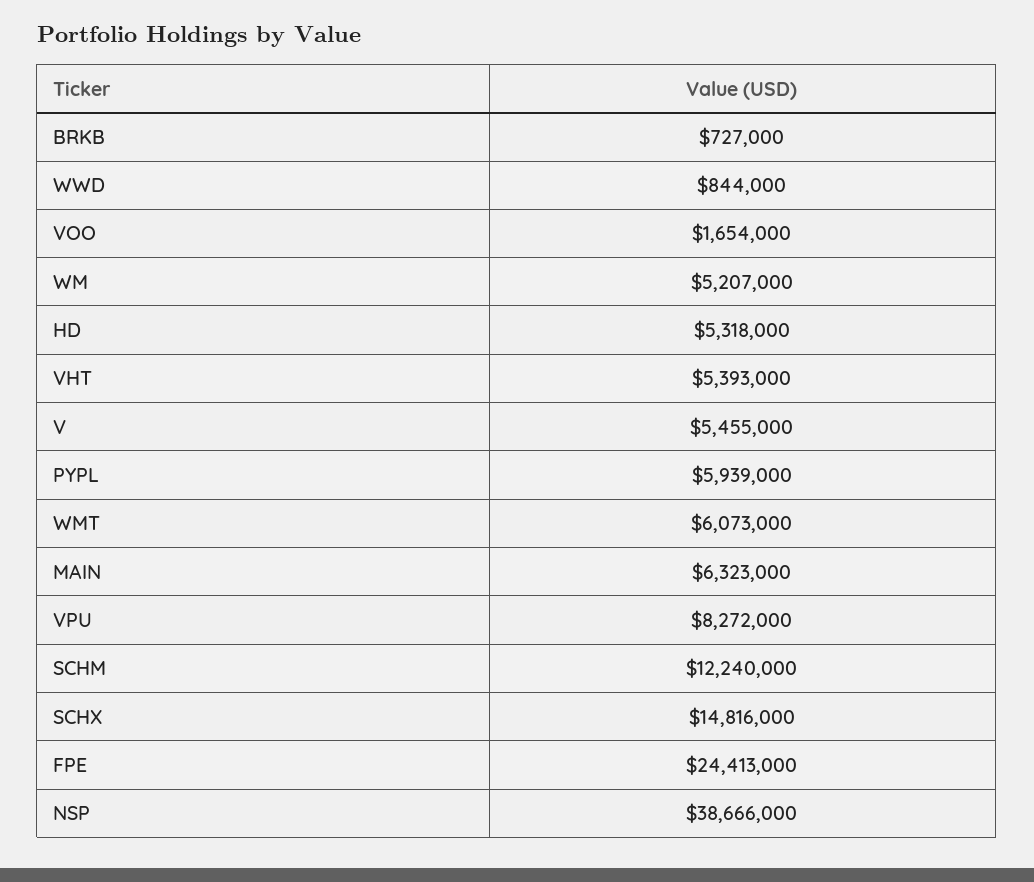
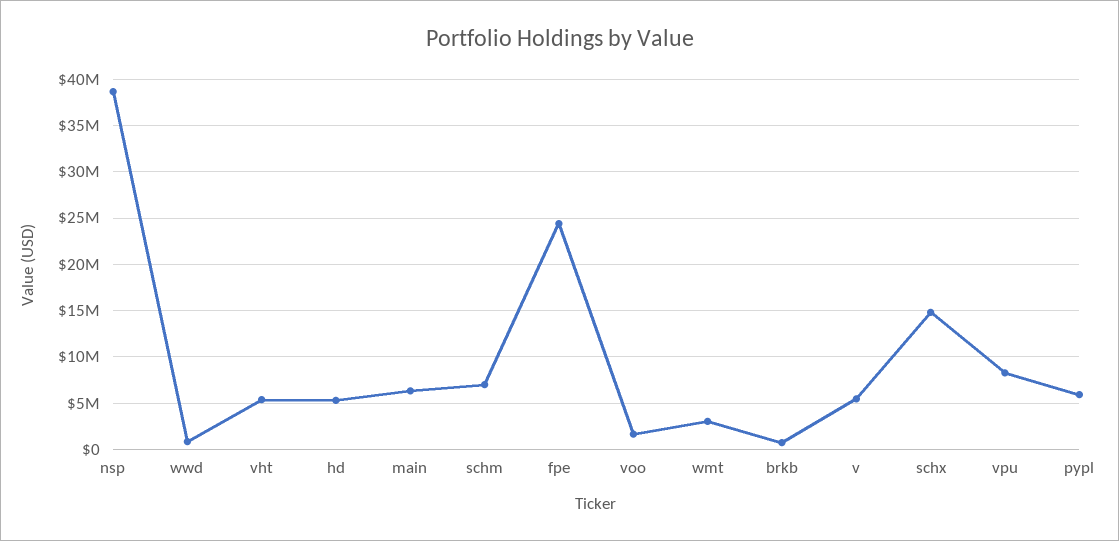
  {
    "BRKB": 727000,
    "WWD": 844000,
    "VOO": 1654000,
-   "WM": 5207000,
    "HD": 5318000,
    "VHT": 5393000,
    "V": 5455000,
    "PYPL": 5939000,
-   "WMT": 6073000,
+   "WMT": 3000000,
    "MAIN": 6323000,
    "VPU": 8272000,
-   "SCHM": 12240000,
+   "SCHM": 7000000,
    "SCHX": 14816000,
    "FPE": 24413000,
    "NSP": 38666000
  }

